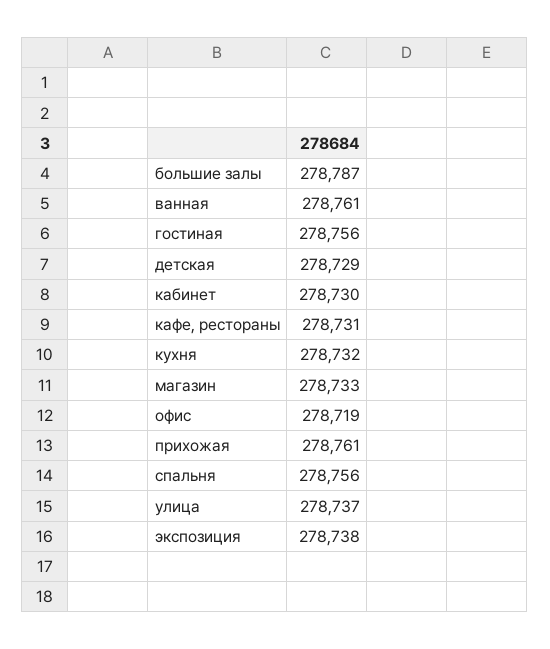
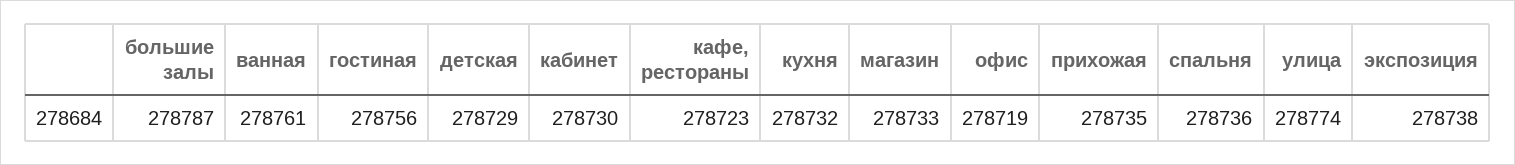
  {
    "большие залы": 278787,
    "ванная": 278761,
    "гостиная": 278756,
    "детская": 278729,
    "кабинет": 278730,
-   "кафе, рестораны": 278731,
+   "кафе, рестораны": 278723,
    "кухня": 278732,
    "магазин": 278733,
    "офис": 278719,
-   "прихожая": 278761,
+   "прихожая": 278735,
-   "спальня": 278756,
+   "спальня": 278736,
-   "улица": 278737,
+   "улица": 278774,
    "экспозиция": 278738
  }

